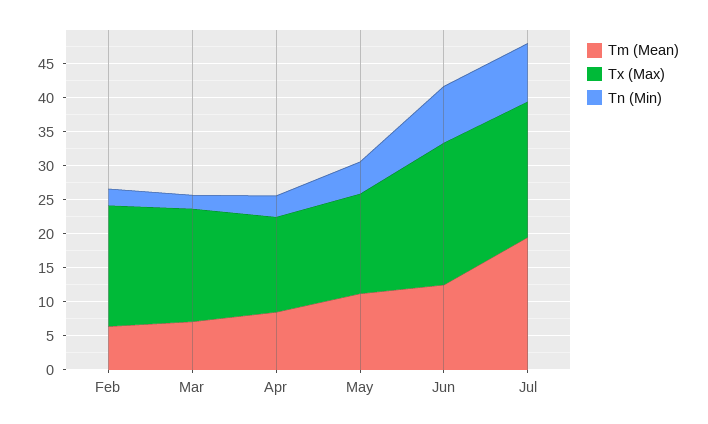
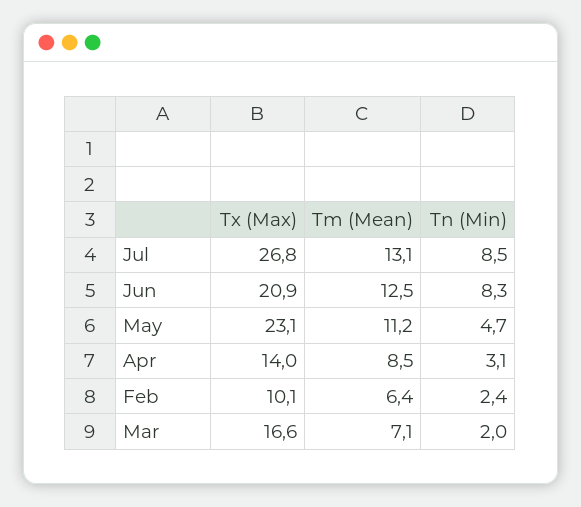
  {
    "Tm (Mean)": {
      "Feb": 6.4,
      "Mar": 7.1,
      "Apr": 8.5,
      "May": 11.2,
      "Jun": 12.5,
-     "Jul": 20
+     "Jul": 13.1
    },
    "Tx (Max)": {
-     "Feb": 17.5,
+     "Feb": 10.1,
      "Mar": 16.6,
      "Apr": 14,
-     "May": 15,
+     "May": 23.1,
      "Jun": 20.9,
-     "Jul": 20
+     "Jul": 26.8
    },
    "Tn (Min)": {
      "Feb": 2.4,
      "Mar": 2,
      "Apr": 3.1,
      "May": 4.7,
      "Jun": 8.3,
      "Jul": 8.5
    }
  }

